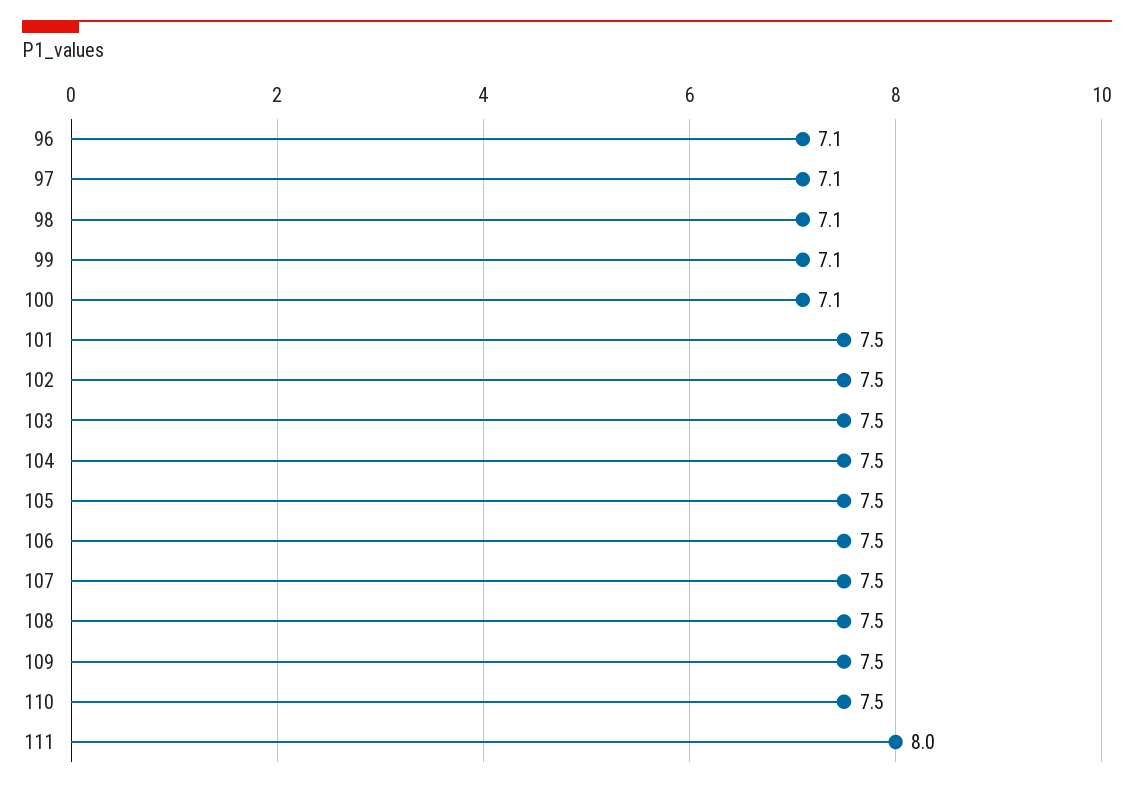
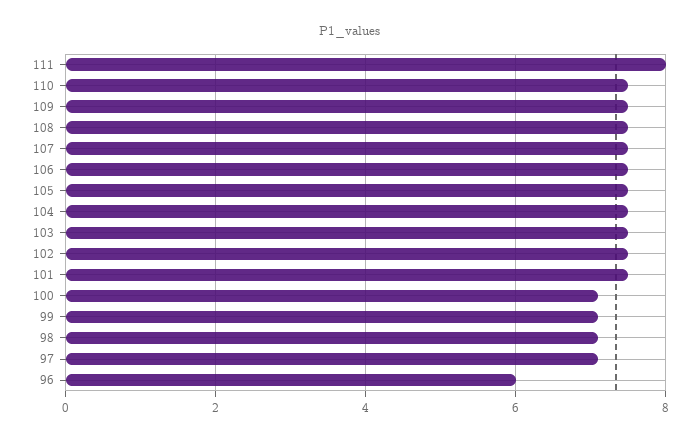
  {
-   "96": 7.1,
+   "96": 6,
    "97": 7.1,
    "98": 7.1,
    "99": 7.1,
    "100": 7.1,
    "101": 7.5,
    "102": 7.5,
    "103": 7.5,
    "104": 7.5,
    "105": 7.5,
    "106": 7.5,
    "107": 7.5,
    "108": 7.5,
    "109": 7.5,
    "110": 7.5,
    "111": 8
  }

